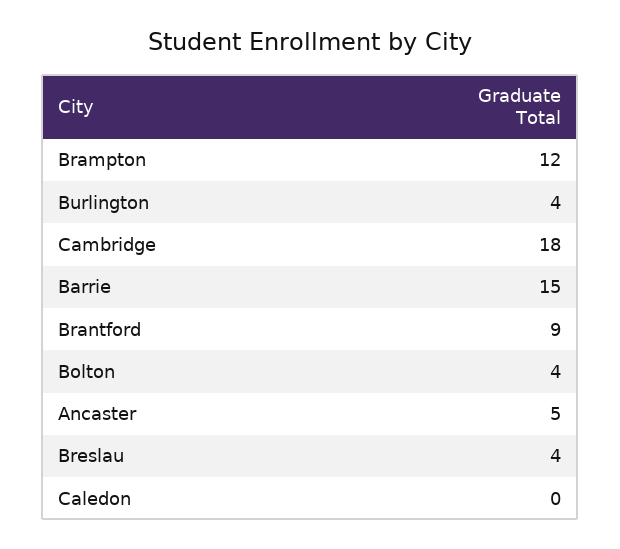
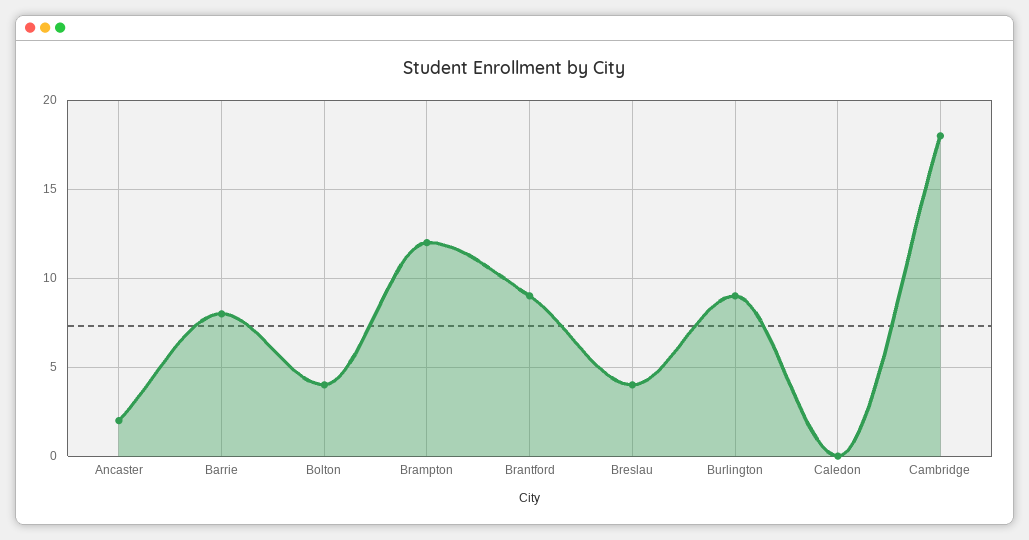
  {
    "Brampton": 12,
-   "Burlington": 4,
+   "Burlington": 9,
    "Cambridge": 18,
-   "Barrie": 15,
+   "Barrie": 8,
    "Brantford": 9,
    "Bolton": 4,
-   "Ancaster": 5,
+   "Ancaster": 2,
    "Breslau": 4,
    "Caledon": 0
  }

